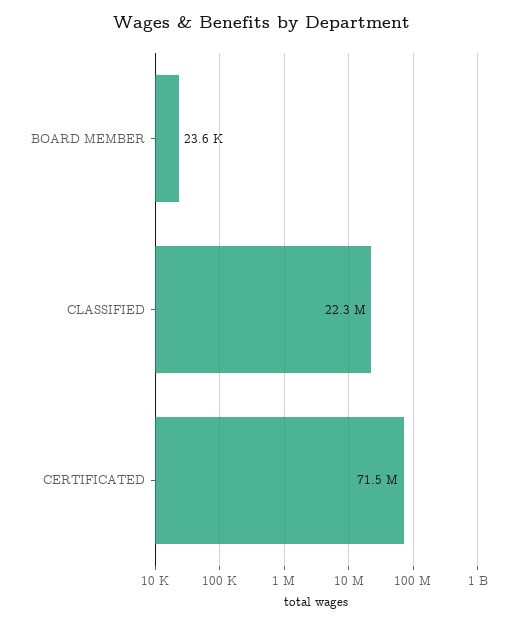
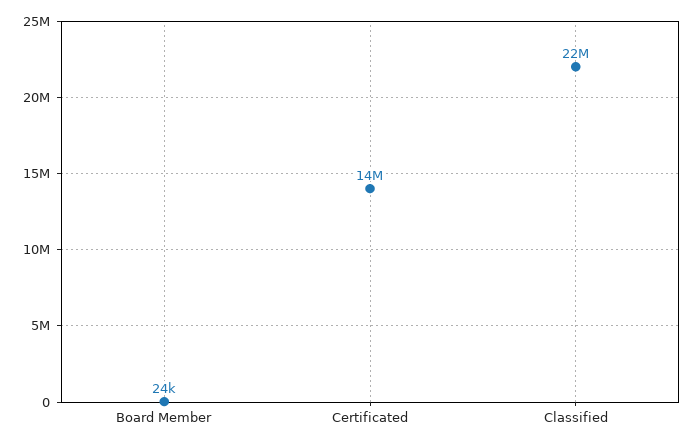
  {
    "BOARD MEMBER": 23600,
    "CLASSIFIED": 22300000,
-   "CERTIFICATED": 71500000
+   "CERTIFICATED": 14000000
  }

